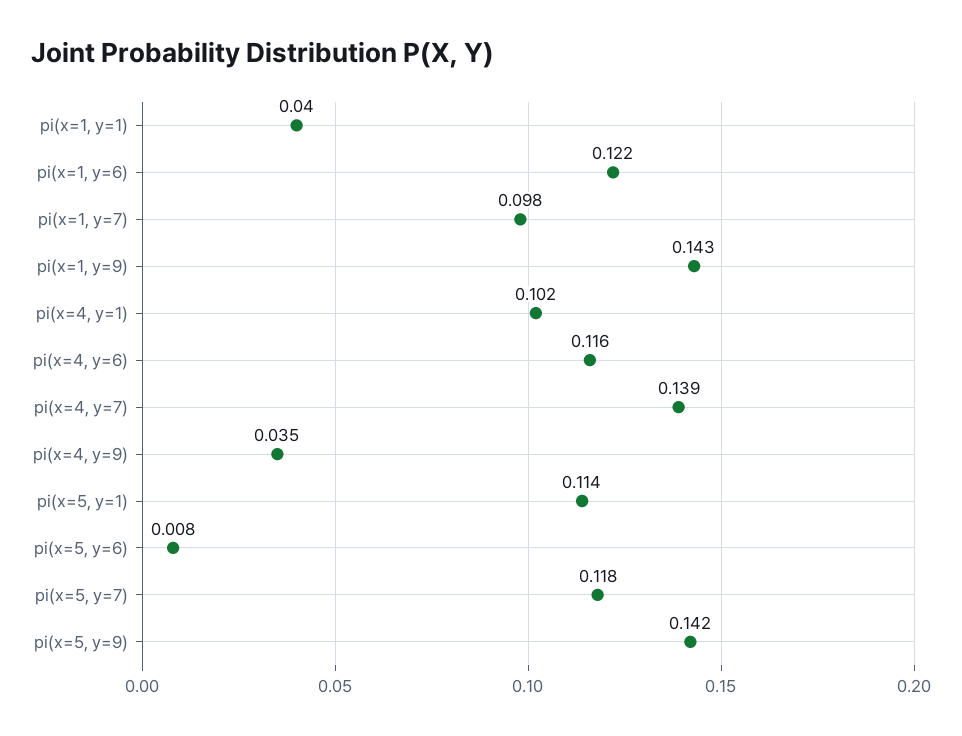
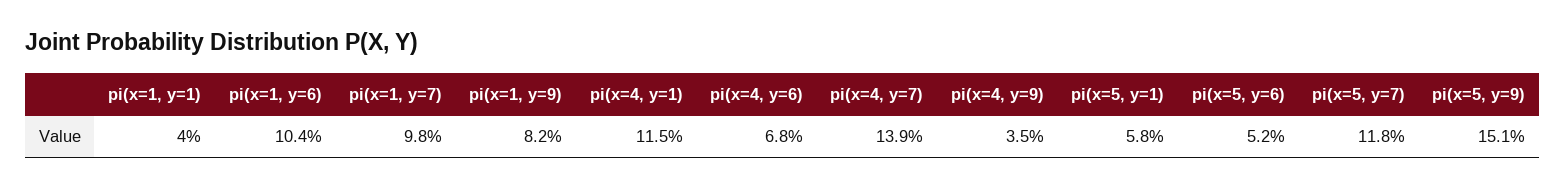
  {
    "pi(x=1, y=1)": 0.04,
-   "pi(x=1, y=6)": 0.122,
+   "pi(x=1, y=6)": 0.104,
    "pi(x=1, y=7)": 0.098,
-   "pi(x=1, y=9)": 0.143,
+   "pi(x=1, y=9)": 0.082,
-   "pi(x=4, y=1)": 0.102,
+   "pi(x=4, y=1)": 0.115,
-   "pi(x=4, y=6)": 0.116,
+   "pi(x=4, y=6)": 0.068,
    "pi(x=4, y=7)": 0.139,
    "pi(x=4, y=9)": 0.035,
-   "pi(x=5, y=1)": 0.114,
+   "pi(x=5, y=1)": 0.058,
-   "pi(x=5, y=6)": 0.008,
+   "pi(x=5, y=6)": 0.052,
    "pi(x=5, y=7)": 0.118,
-   "pi(x=5, y=9)": 0.142
+   "pi(x=5, y=9)": 0.151
  }

